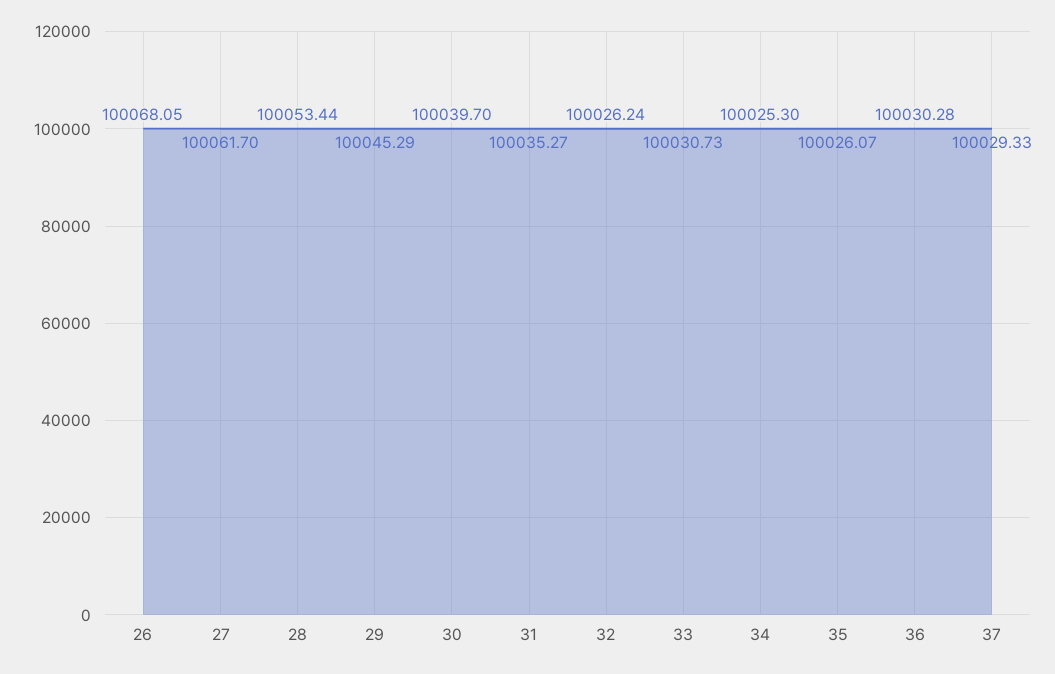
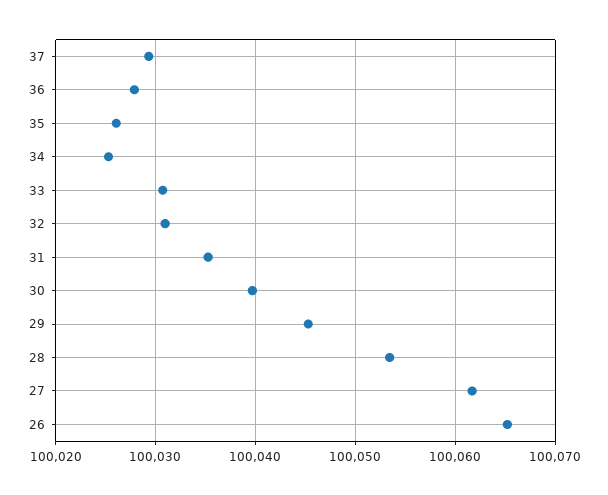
  {
-   "26": 100068.05,
+   "26": 100065,
    "27": 100061.7,
    "28": 100053.44,
    "29": 100045.29,
    "30": 100039.7,
    "31": 100035.27,
-   "32": 100026.24,
+   "32": 100031,
    "33": 100030.73,
    "34": 100025.3,
    "35": 100026.07,
-   "36": 100030.28,
+   "36": 100028,
    "37": 100029.33
  }

